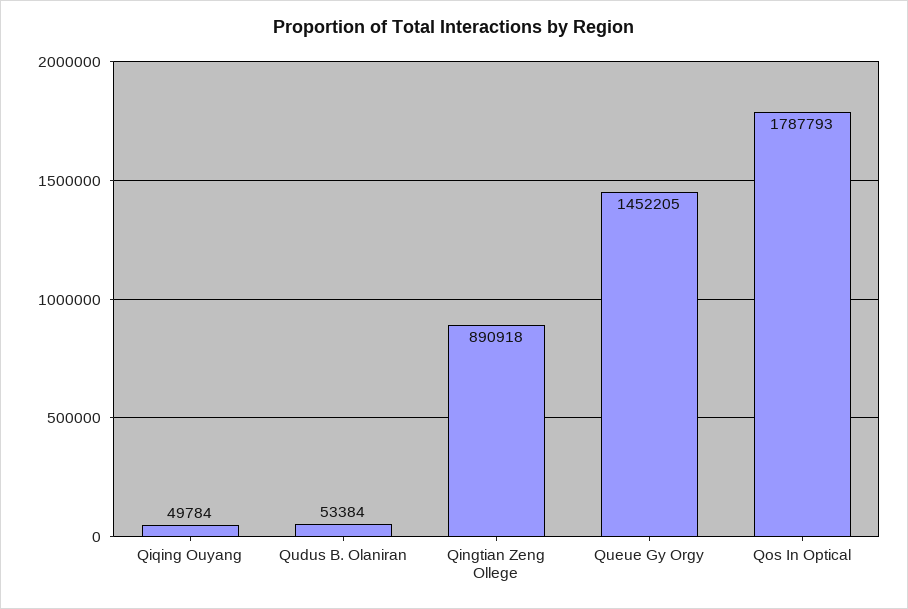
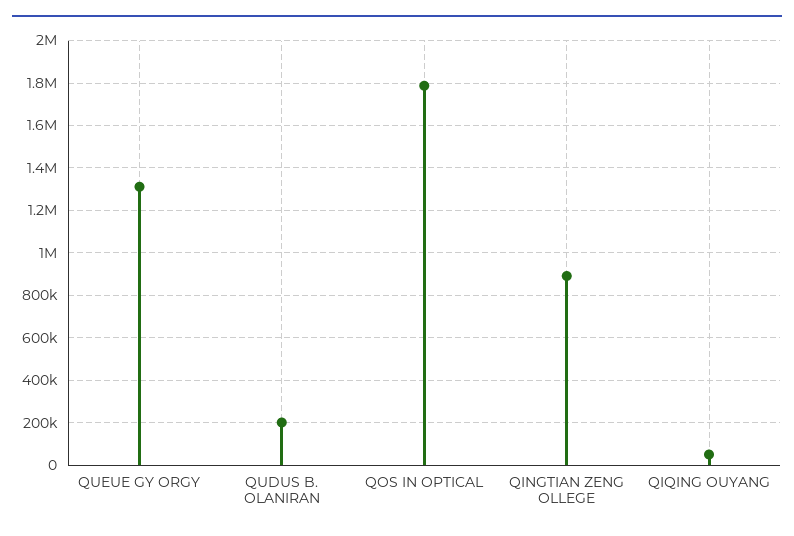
  {
    "Qiqing Ouyang": 49784,
-   "Qudus B. Olaniran": 53384,
+   "Qudus B. Olaniran": 200000,
    "Qingtian Zeng Ollege": 890918,
-   "Queue Gy Orgy": 1452205,
+   "Queue Gy Orgy": 1300000,
    "Qos In Optical": 1787793
  }

